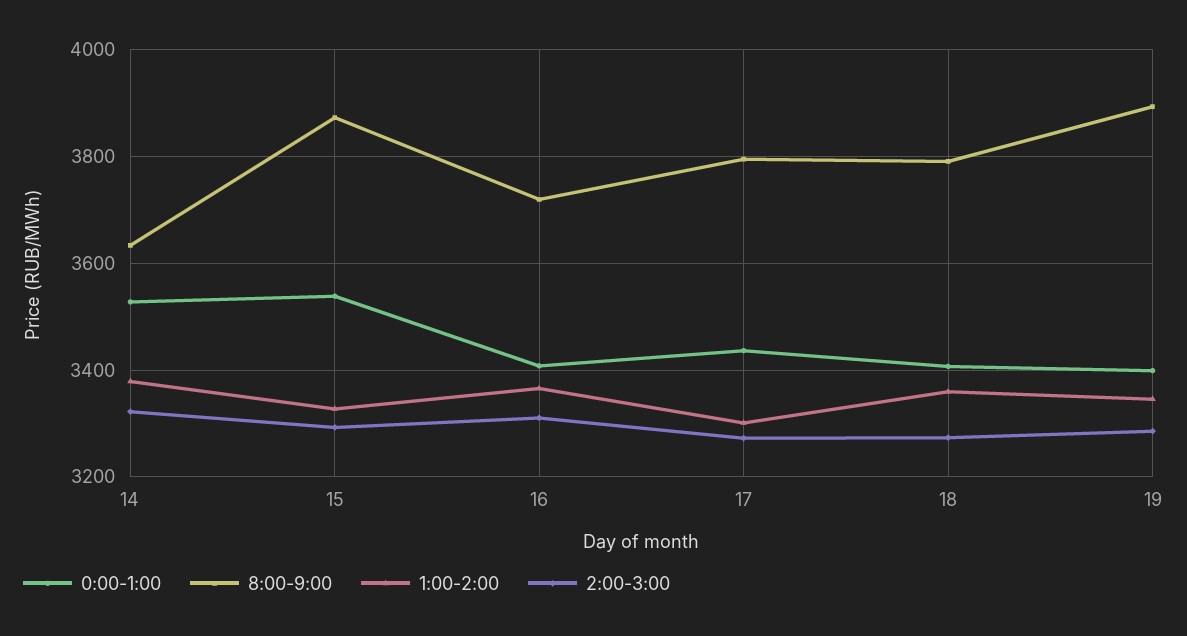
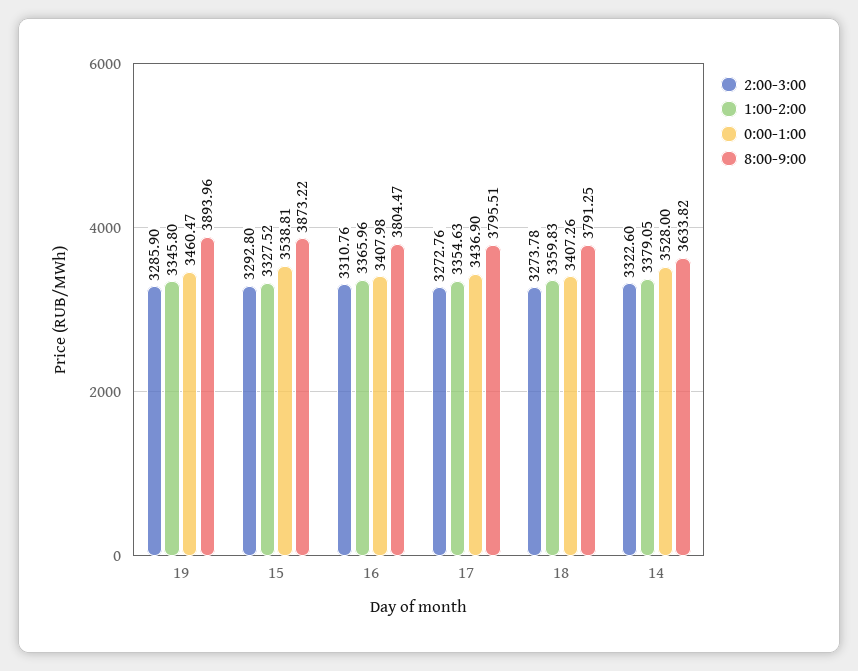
  {
    "0:00-1:00": {
      "14": 3528,
      "15": 3538.81,
      "16": 3407.98,
      "17": 3436.9,
      "18": 3407.26,
-     "19": 3400
+     "19": 3460.47
    },
    "8:00-9:00": {
      "14": 3633.82,
      "15": 3873.22,
-     "16": 3720,
+     "16": 3804.47,
      "17": 3795.51,
      "18": 3791.25,
      "19": 3893.96
    },
    "1:00-2:00": {
      "14": 3379.05,
      "15": 3327.52,
      "16": 3365.96,
-     "17": 3300,
+     "17": 3354.63,
      "18": 3359.83,
      "19": 3345.8
    },
    "2:00-3:00": {
      "14": 3322.6,
      "15": 3292.8,
      "16": 3310.76,
      "17": 3272.76,
      "18": 3273.78,
      "19": 3285.9
    }
  }

